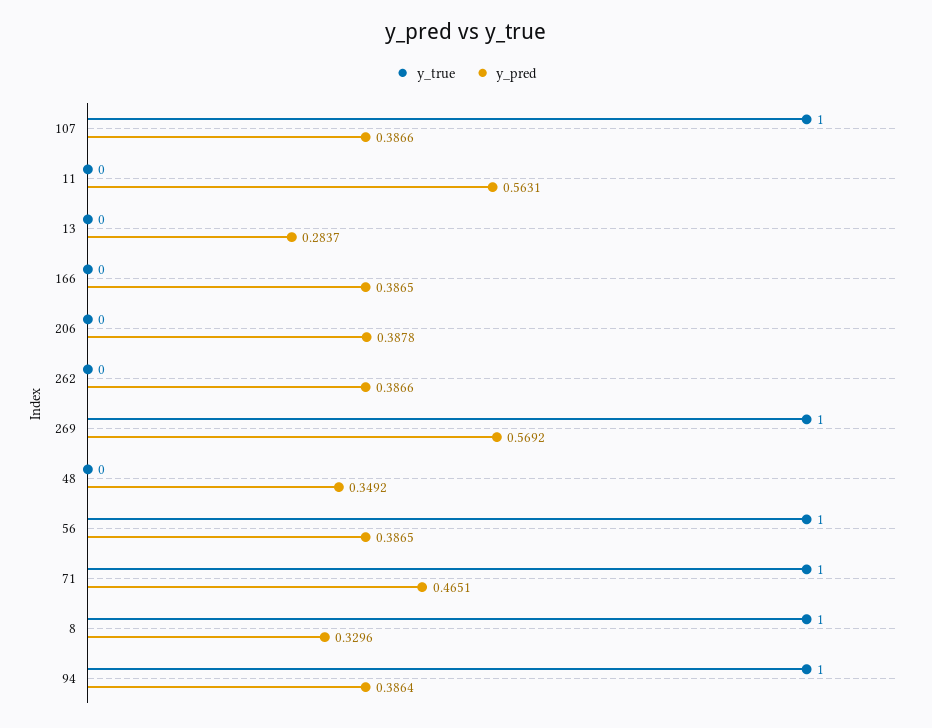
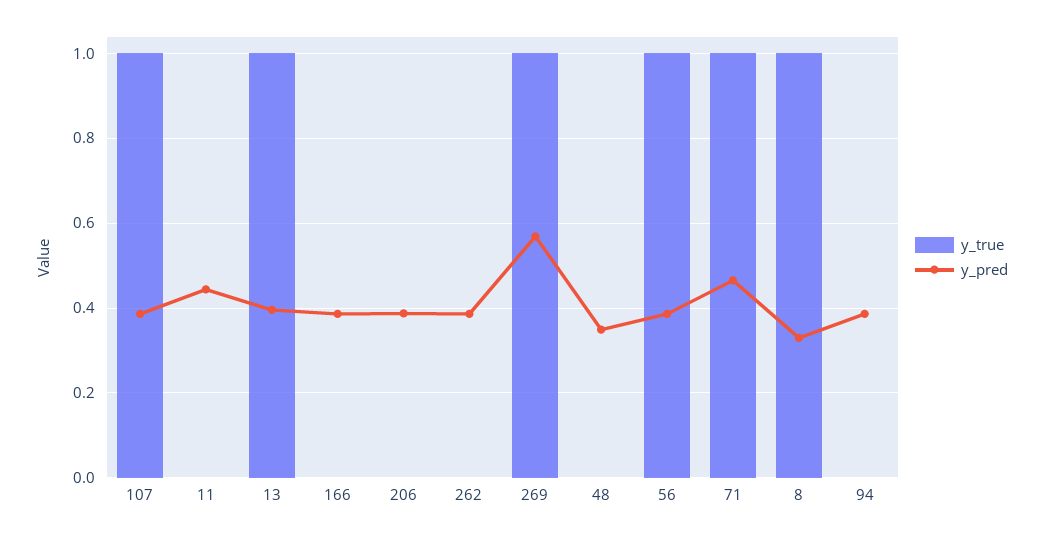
  {
    "y_true": {
      "107": 1,
      "11": 0,
-     "13": 0,
+     "13": 1,
      "166": 0,
      "206": 0,
      "262": 0,
      "269": 1,
      "48": 0,
      "56": 1,
      "71": 1,
      "8": 1,
-     "94": 1
+     "94": 0
    },
    "y_pred": {
      "107": 0.3866,
-     "11": 0.5631,
+     "11": 0.44,
-     "13": 0.2837,
+     "13": 0.4,
      "166": 0.3865,
      "206": 0.3878,
      "262": 0.3866,
      "269": 0.5692,
      "48": 0.3492,
      "56": 0.3865,
      "71": 0.4651,
      "8": 0.3296,
      "94": 0.3864
    }
  }

